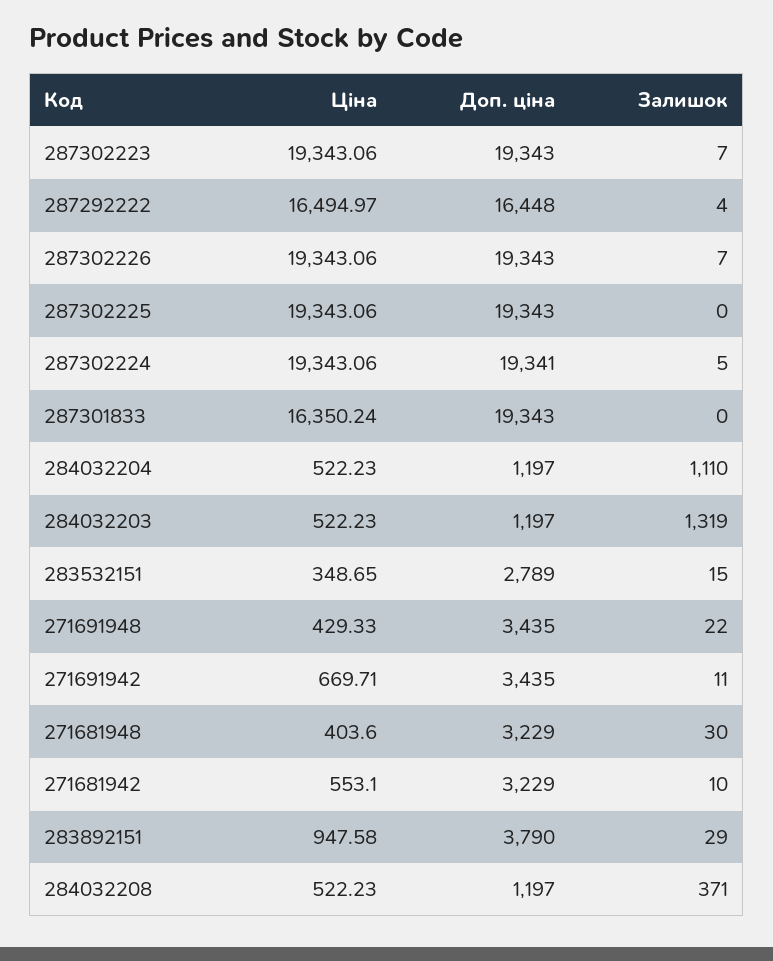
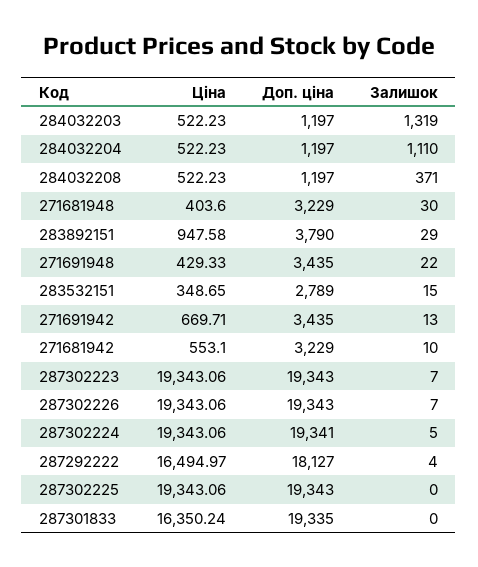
  {
    "Ціна": {
      "287302223": 19343.06,
      "287292222": 16494.97,
      "287302226": 19343.06,
      "287302225": 19343.06,
      "287302224": 19343.06,
      "287301833": 16350.24,
      "284032204": 522.23,
      "284032203": 522.23,
      "283532151": 348.65,
      "271691948": 429.33,
      "271691942": 669.71,
      "271681948": 403.6,
      "271681942": 553.1,
      "283892151": 947.58,
      "284032208": 522.23
    },
    "Доп. ціна": {
      "287302223": 19343,
-     "287292222": 16448,
+     "287292222": 18127,
      "287302226": 19343,
      "287302225": 19343,
      "287302224": 19341,
-     "287301833": 19343,
+     "287301833": 19335,
      "284032204": 1197,
      "284032203": 1197,
      "283532151": 2789,
      "271691948": 3435,
      "271691942": 3435,
      "271681948": 3229,
      "271681942": 3229,
      "283892151": 3790,
      "284032208": 1197
    },
    "Залишок": {
      "287302223": 7,
      "287292222": 4,
      "287302226": 7,
      "287302225": 0,
      "287302224": 5,
      "287301833": 0,
      "284032204": 1110,
      "284032203": 1319,
      "283532151": 15,
      "271691948": 22,
-     "271691942": 11,
+     "271691942": 13,
      "271681948": 30,
      "271681942": 10,
      "283892151": 29,
      "284032208": 371
    }
  }

